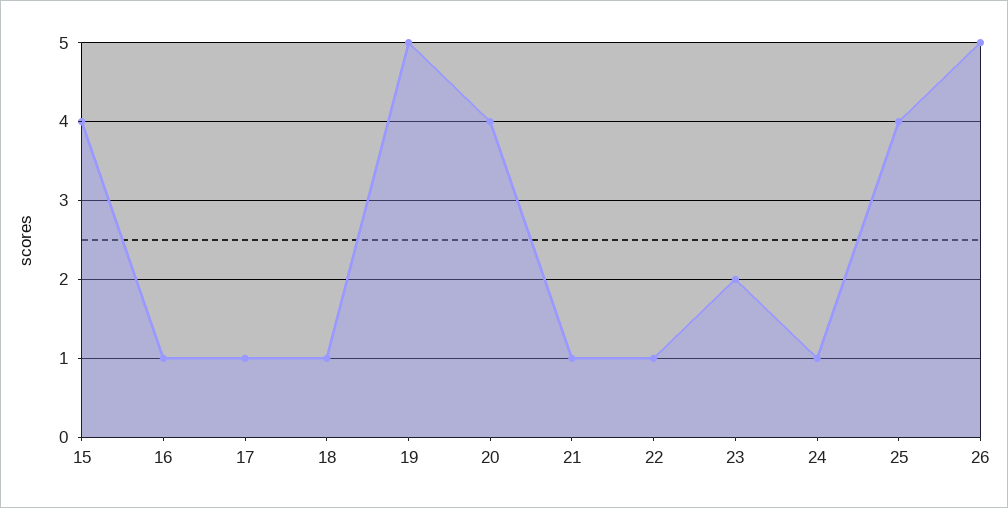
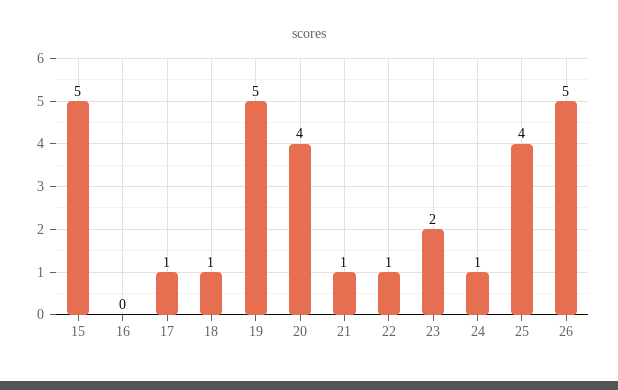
  {
-   "15": 4,
+   "15": 5,
-   "16": 1,
+   "16": 0,
    "17": 1,
    "18": 1,
    "19": 5,
    "20": 4,
    "21": 1,
    "22": 1,
    "23": 2,
    "24": 1,
    "25": 4,
    "26": 5
  }

